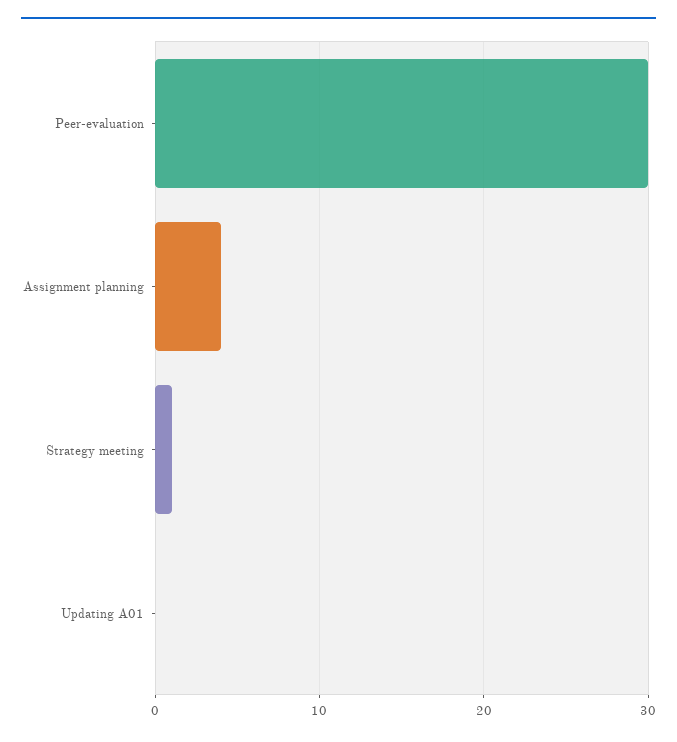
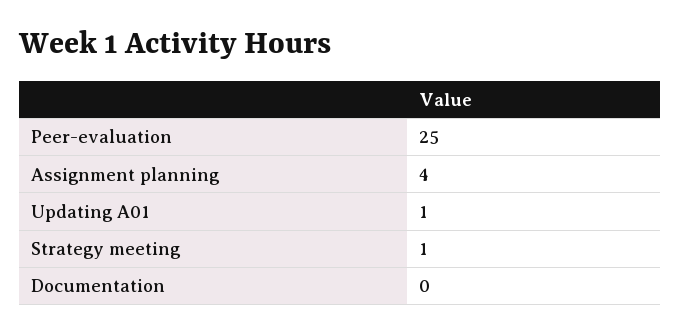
  {
-   "Peer-evaluation": 30,
+   "Peer-evaluation": 25,
    "Assignment planning": 4,
    "Strategy meeting": 1,
-   "Updating A01": 0
+   "Updating A01": 1,
+   "Documentation": 0
  }

